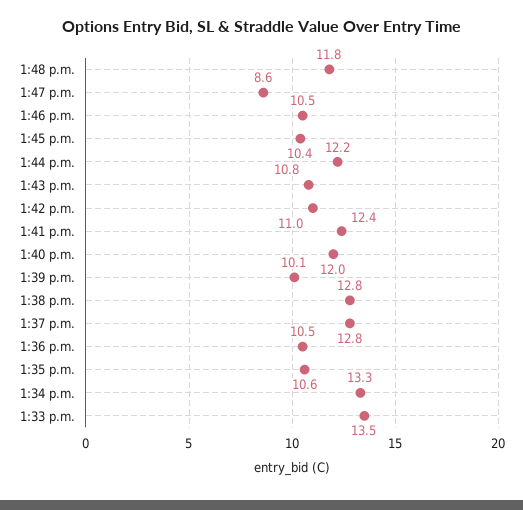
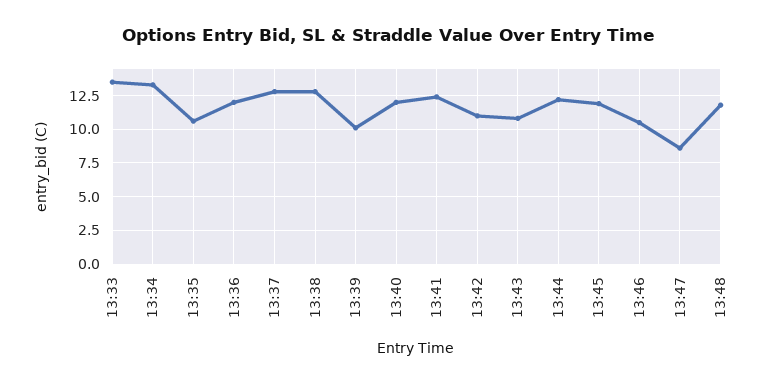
  {
    "1:48 p.m.": 11.8,
    "1:47 p.m.": 8.6,
    "1:46 p.m.": 10.5,
-   "1:45 p.m.": 10.4,
+   "1:45 p.m.": 12,
    "1:44 p.m.": 12.2,
    "1:43 p.m.": 10.8,
    "1:42 p.m.": 11,
    "1:41 p.m.": 12.4,
    "1:40 p.m.": 12,
    "1:39 p.m.": 10.1,
    "1:38 p.m.": 12.8,
    "1:37 p.m.": 12.8,
-   "1:36 p.m.": 10.5,
+   "1:36 p.m.": 12,
    "1:35 p.m.": 10.6,
    "1:34 p.m.": 13.3,
    "1:33 p.m.": 13.5
  }

